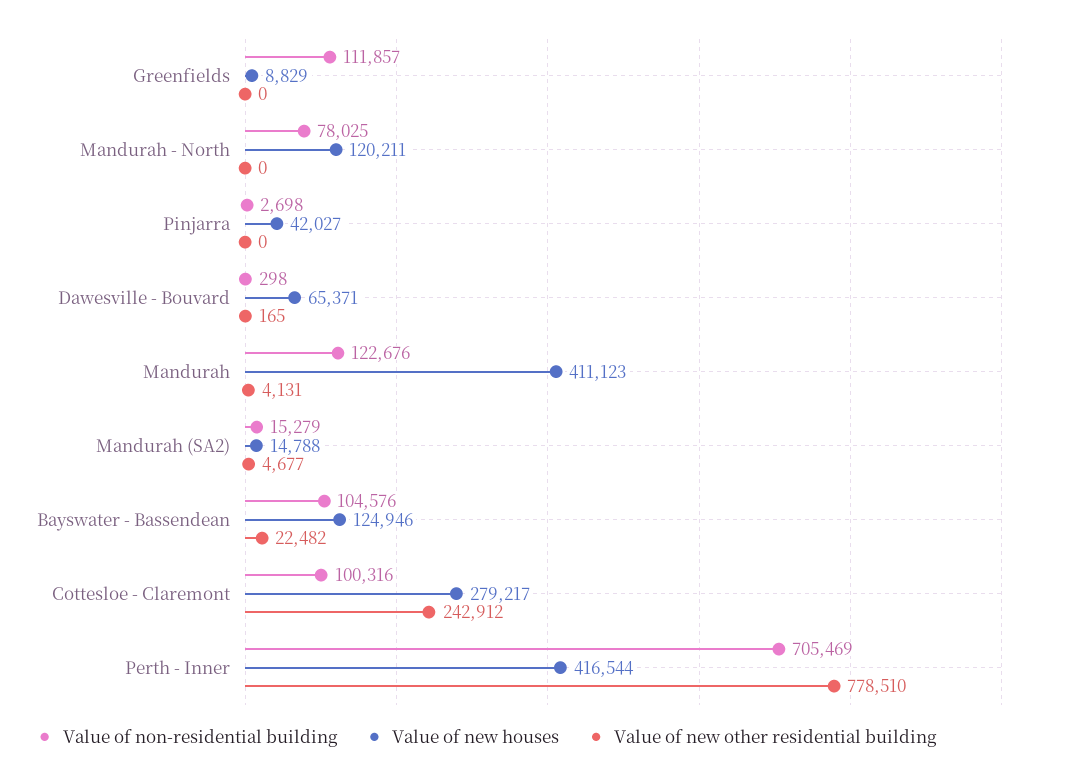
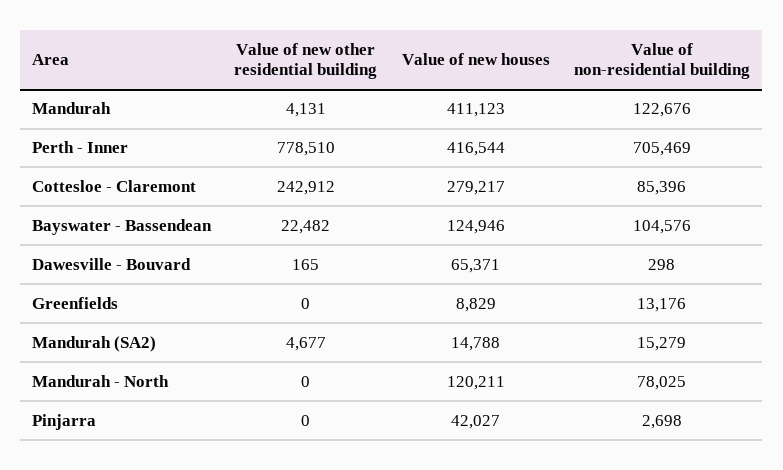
  {
    "Value of non-residential building": {
-     "Greenfields": 111857,
+     "Greenfields": 13176,
      "Mandurah - North": 78025,
      "Pinjarra": 2698,
      "Dawesville - Bouvard": 298,
      "Mandurah": 122676,
      "Mandurah (SA2)": 15279,
      "Bayswater - Bassendean": 104576,
-     "Cottesloe - Claremont": 100316,
+     "Cottesloe - Claremont": 85396,
      "Perth - Inner": 705469
    },
    "Value of new houses": {
      "Greenfields": 8829,
      "Mandurah - North": 120211,
      "Pinjarra": 42027,
      "Dawesville - Bouvard": 65371,
      "Mandurah": 411123,
      "Mandurah (SA2)": 14788,
      "Bayswater - Bassendean": 124946,
      "Cottesloe - Claremont": 279217,
      "Perth - Inner": 416544
    },
    "Value of new other residential building": {
      "Greenfields": 0,
      "Mandurah - North": 0,
      "Pinjarra": 0,
      "Dawesville - Bouvard": 165,
      "Mandurah": 4131,
      "Mandurah (SA2)": 4677,
      "Bayswater - Bassendean": 22482,
      "Cottesloe - Claremont": 242912,
      "Perth - Inner": 778510
    }
  }

